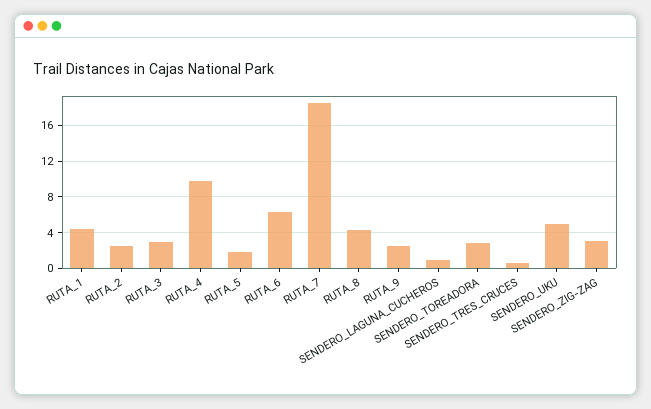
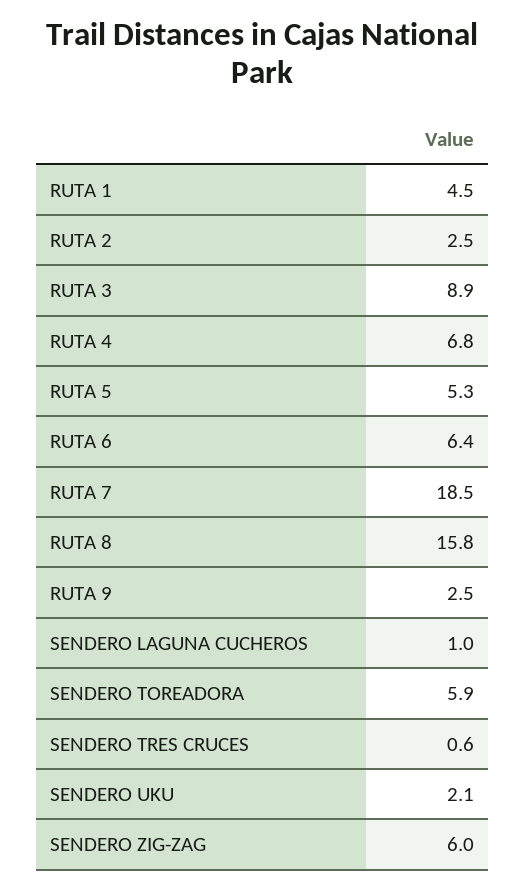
  {
    "RUTA_1": 4.5,
    "RUTA_2": 2.5,
-   "RUTA_3": 3,
+   "RUTA_3": 8.9,
-   "RUTA_4": 10,
+   "RUTA_4": 6.8,
-   "RUTA_5": 2,
+   "RUTA_5": 5.3,
    "RUTA_6": 6.4,
    "RUTA_7": 18.5,
-   "RUTA_8": 4,
+   "RUTA_8": 15.8,
    "RUTA_9": 2.5,
    "SENDERO_LAGUNA_CUCHEROS": 1,
-   "SENDERO_TOREADORA": 3,
+   "SENDERO_TOREADORA": 5.9,
    "SENDERO_TRES_CRUCES": 0.6,
-   "SENDERO_UKU": 5,
+   "SENDERO_UKU": 2.1,
-   "SENDERO_ZIG-ZAG": 3
+   "SENDERO_ZIG-ZAG": 6
  }

